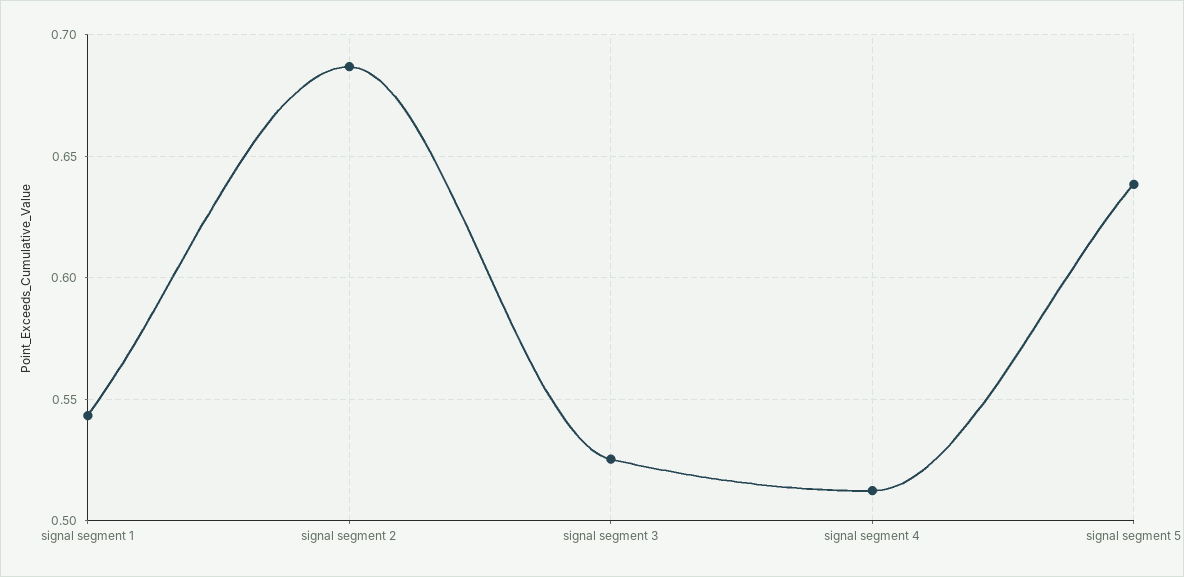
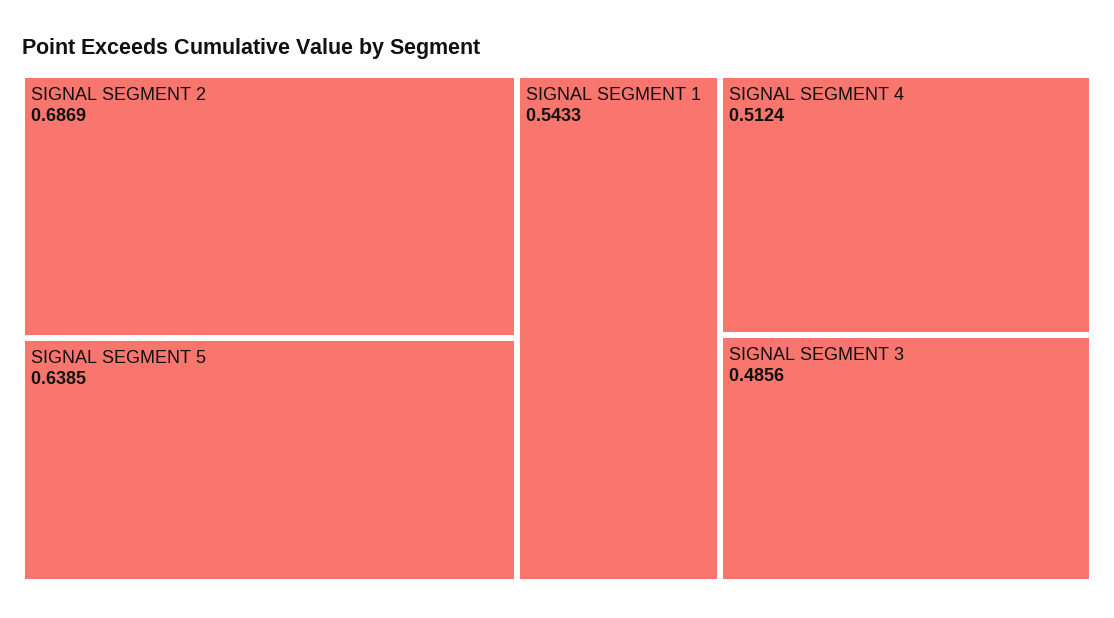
  {
    "signal segment 1": 0.5433,
    "signal segment 2": 0.6869,
-   "signal segment 3": 0.525,
+   "signal segment 3": 0.4856,
    "signal segment 4": 0.5124,
    "signal segment 5": 0.6385
  }

